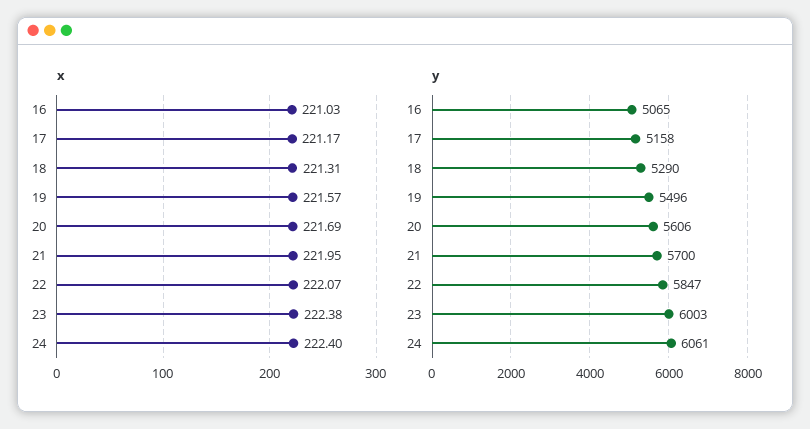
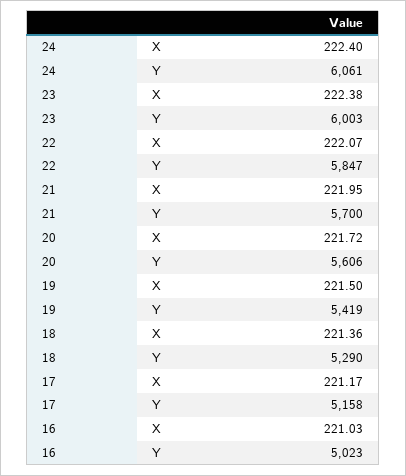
  {
    "x": {
      "16": 221.03,
      "17": 221.17,
-     "18": 221.31,
+     "18": 221.36,
-     "19": 221.57,
+     "19": 221.5,
-     "20": 221.69,
+     "20": 221.72,
      "21": 221.95,
      "22": 222.07,
      "23": 222.38,
      "24": 222.4
    },
    "y": {
-     "16": 5065,
+     "16": 5023,
      "17": 5158,
      "18": 5290,
-     "19": 5496,
+     "19": 5419,
      "20": 5606,
      "21": 5700,
      "22": 5847,
      "23": 6003,
      "24": 6061
    }
  }

